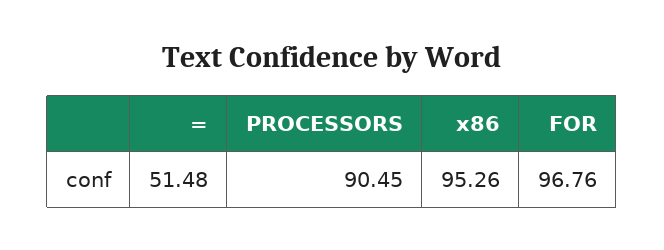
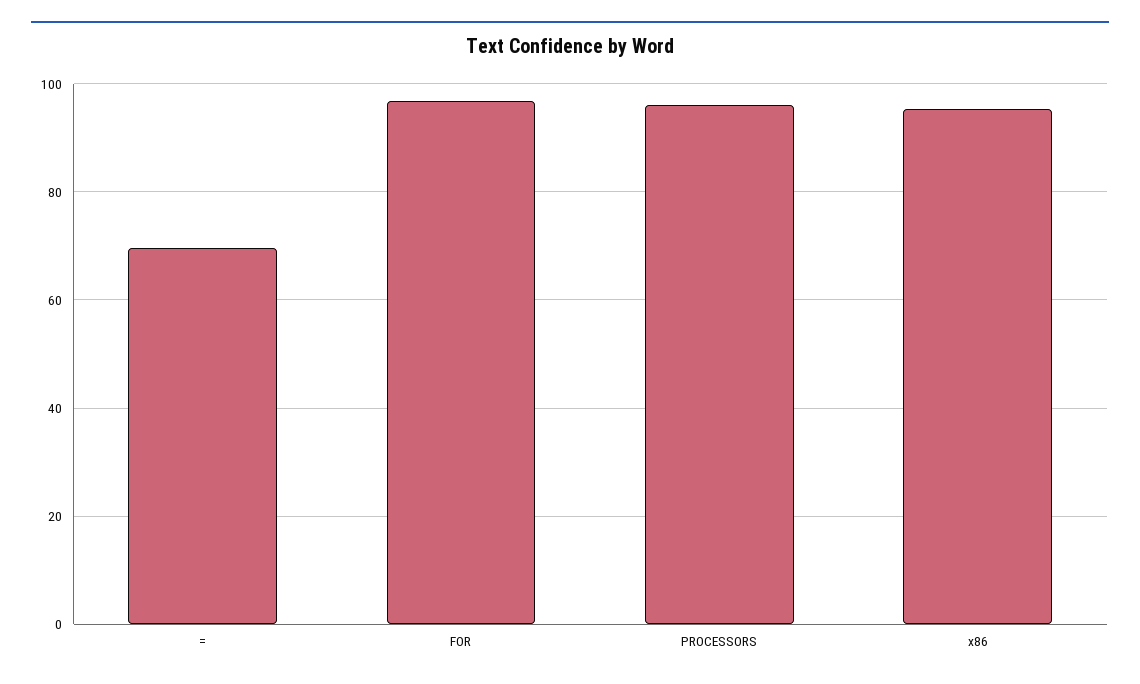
  {
-   "=": 51.48,
+   "=": 70,
-   "PROCESSORS": 90.45,
+   "PROCESSORS": 96,
    "x86": 95.26,
    "FOR": 96.76
  }

